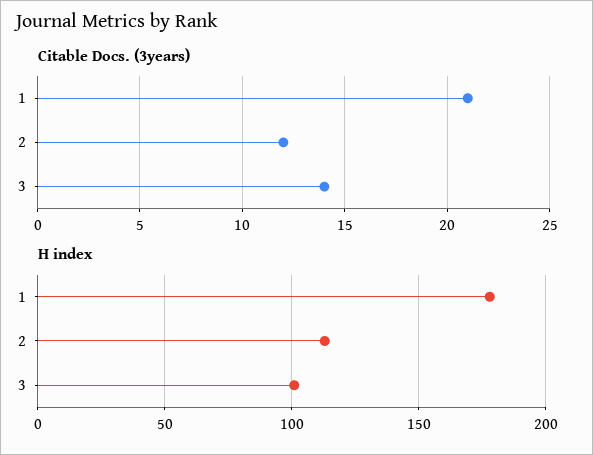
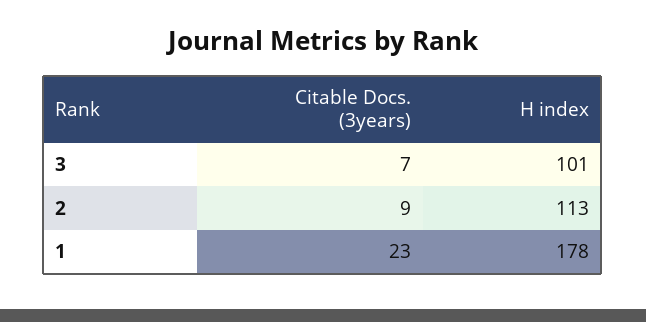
  {
    "Citable Docs. (3years)": {
-     "1": 21,
+     "1": 23,
-     "2": 12,
+     "2": 9,
-     "3": 14
+     "3": 7
    },
    "H index": {
      "1": 178,
      "2": 113,
      "3": 101
    }
  }

